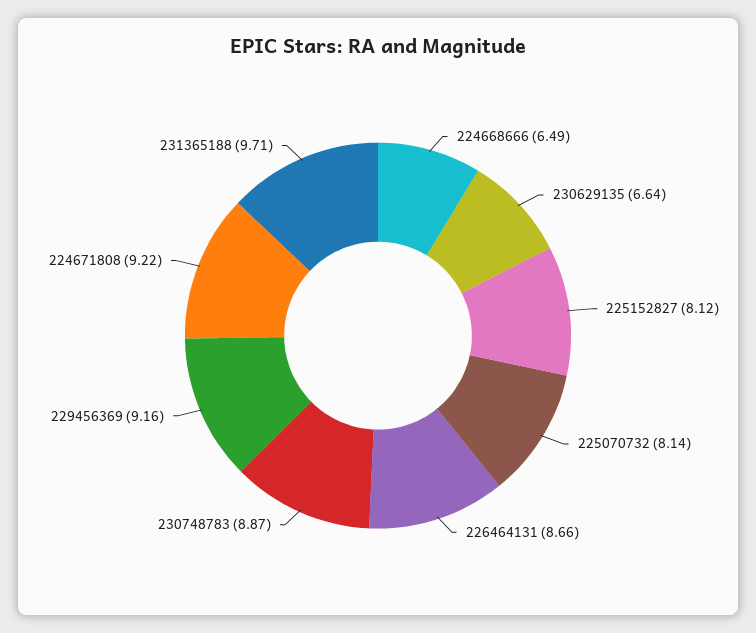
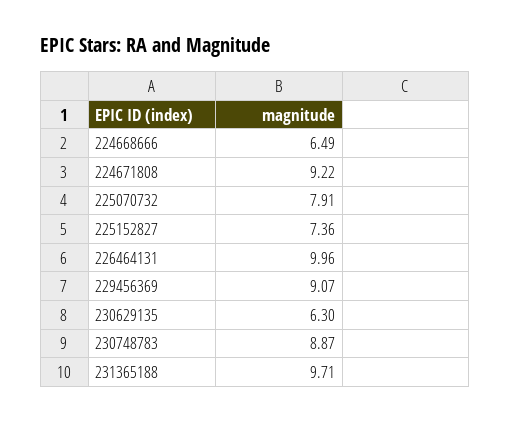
  {
    "224668666": 6.49,
-   "230629135": 6.64,
+   "230629135": 6.3,
-   "225152827": 8.12,
+   "225152827": 7.36,
-   "225070732": 8.14,
+   "225070732": 7.91,
-   "226464131": 8.66,
+   "226464131": 9.96,
    "230748783": 8.87,
-   "229456369": 9.16,
+   "229456369": 9.07,
    "224671808": 9.22,
    "231365188": 9.71
  }

